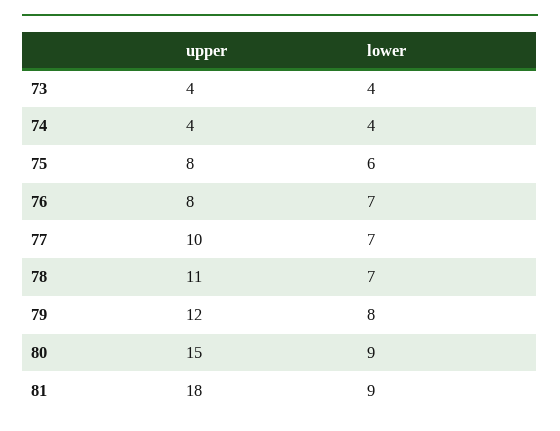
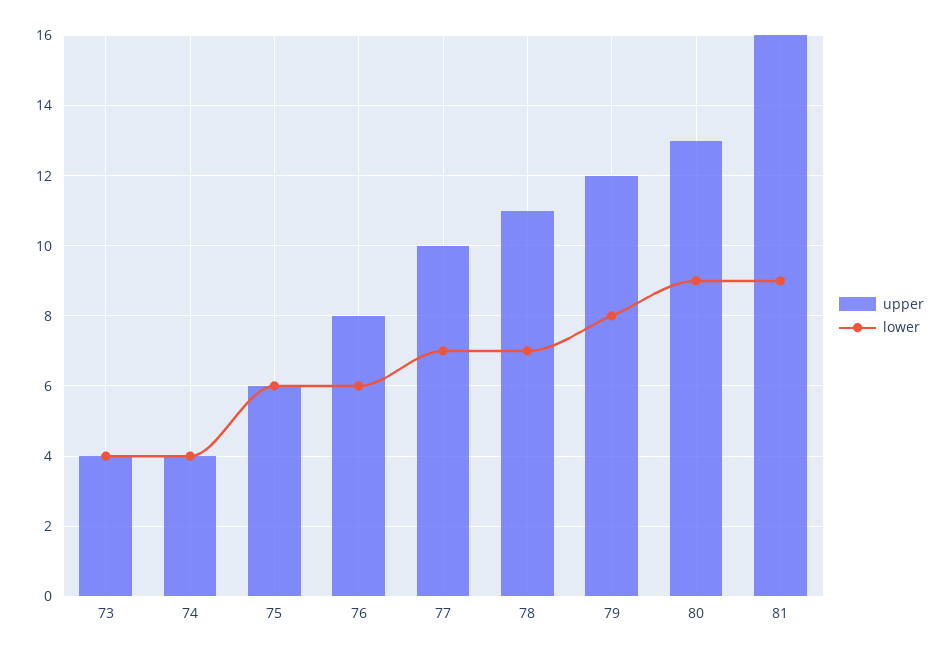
  {
    "upper": {
      "73": 4,
      "74": 4,
-     "75": 8,
+     "75": 6,
      "76": 8,
      "77": 10,
      "78": 11,
      "79": 12,
-     "80": 15,
+     "80": 13,
-     "81": 18
+     "81": 16
    },
    "lower": {
      "73": 4,
      "74": 4,
      "75": 6,
-     "76": 7,
+     "76": 6,
      "77": 7,
      "78": 7,
      "79": 8,
      "80": 9,
      "81": 9
    }
  }

